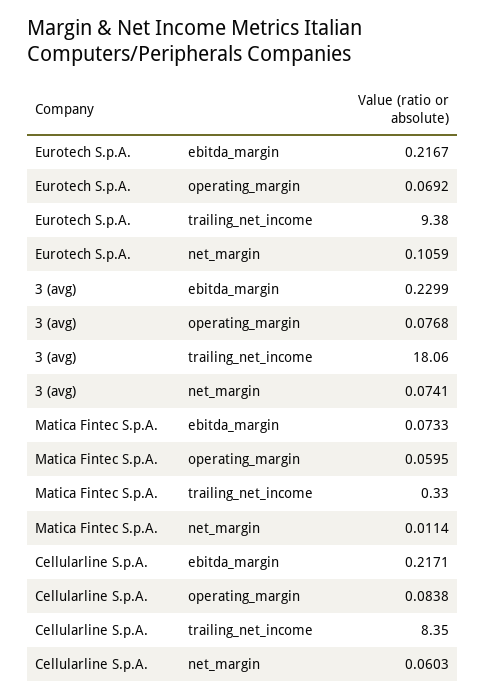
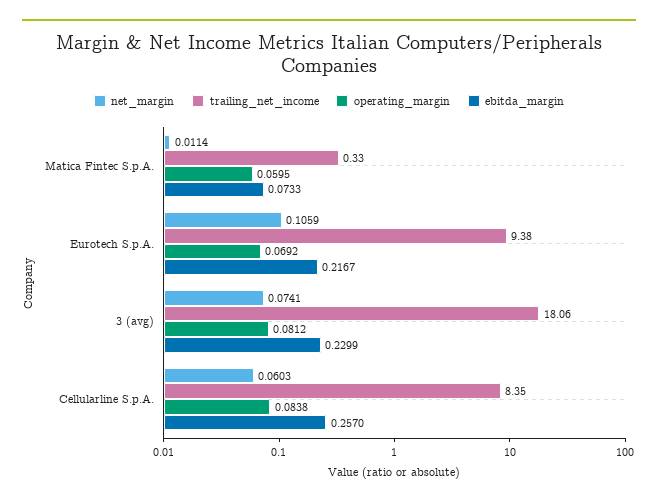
  {
    "ebitda_margin": {
      "Eurotech S.p.A.": 0.2167,
      "3 (avg)": 0.2299,
      "Matica Fintec S.p.A.": 0.0733,
-     "Cellularline S.p.A.": 0.2171
+     "Cellularline S.p.A.": 0.257
    },
    "operating_margin": {
      "Eurotech S.p.A.": 0.0692,
-     "3 (avg)": 0.0768,
+     "3 (avg)": 0.0812,
      "Matica Fintec S.p.A.": 0.0595,
      "Cellularline S.p.A.": 0.0838
    },
    "trailing_net_income": {
      "Eurotech S.p.A.": 9.38,
      "3 (avg)": 18.06,
      "Matica Fintec S.p.A.": 0.33,
      "Cellularline S.p.A.": 8.35
    },
    "net_margin": {
      "Eurotech S.p.A.": 0.1059,
      "3 (avg)": 0.0741,
      "Matica Fintec S.p.A.": 0.0114,
      "Cellularline S.p.A.": 0.0603
    }
  }

